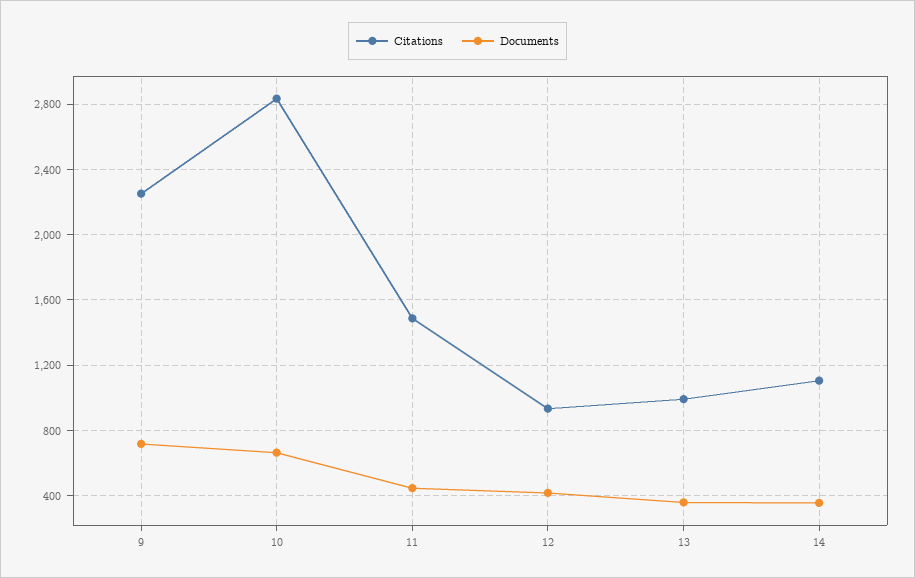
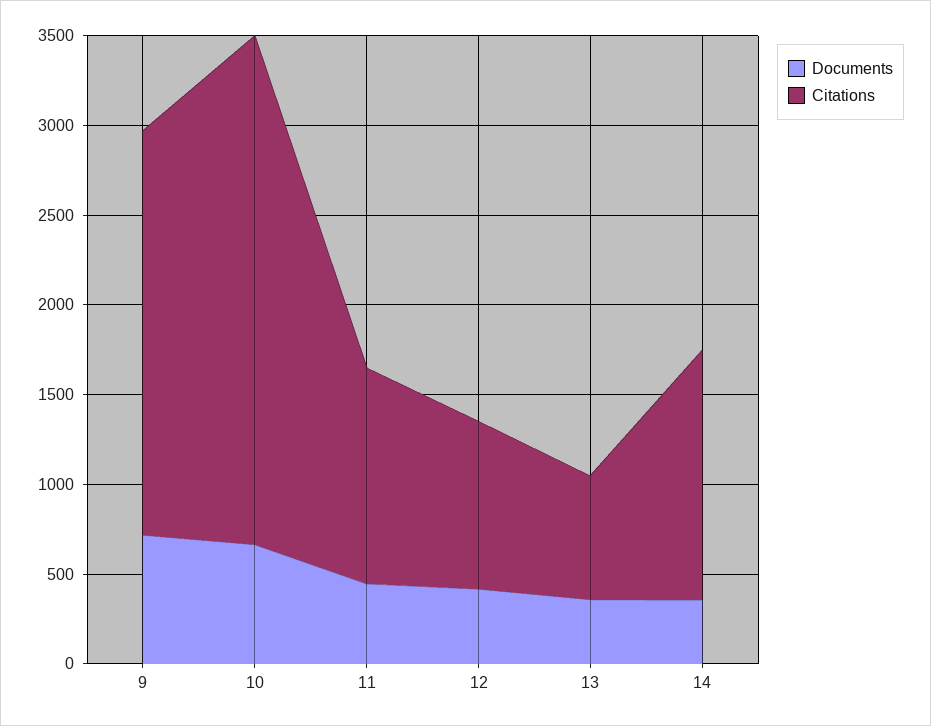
  {
    "Citations": {
      "9": 2250,
      "10": 2850,
-     "11": 1500,
+     "11": 1200,
      "12": 950,
-     "13": 1000,
+     "13": 700,
-     "14": 1100
+     "14": 1400
    },
    "Documents": {
      "9": 700,
      "10": 650,
      "11": 450,
      "12": 400,
      "13": 350,
      "14": 350
    }
  }

